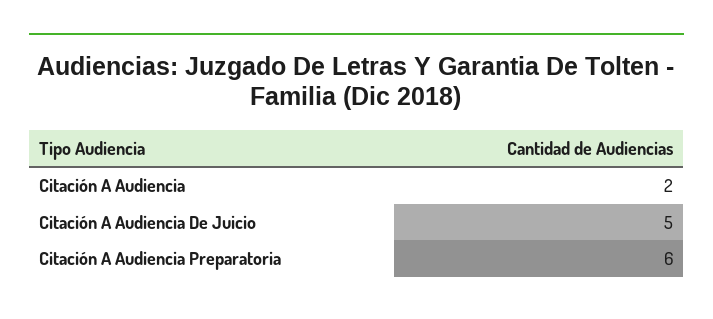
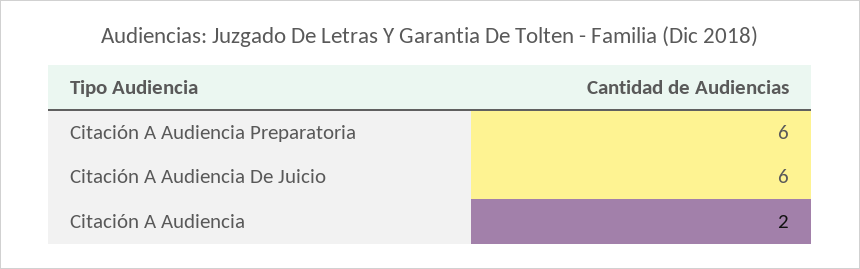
  {
    "Citación A Audiencia": 2,
-   "Citación A Audiencia De Juicio": 5,
+   "Citación A Audiencia De Juicio": 6,
    "Citación A Audiencia Preparatoria": 6
  }

